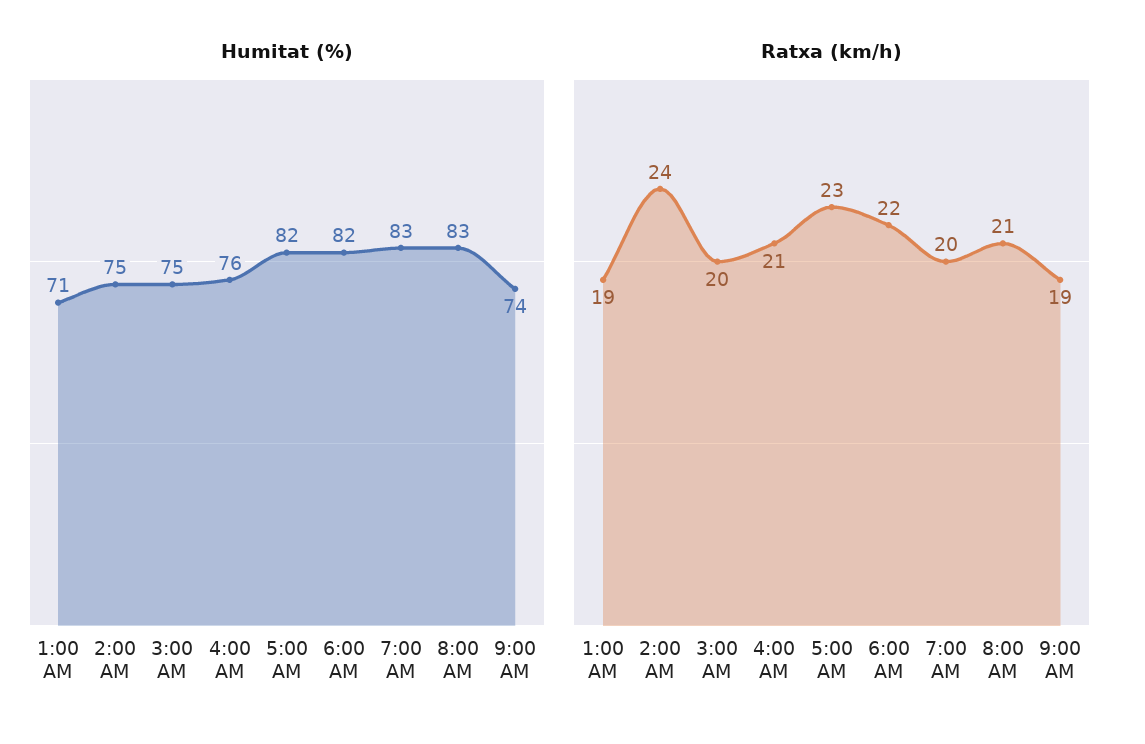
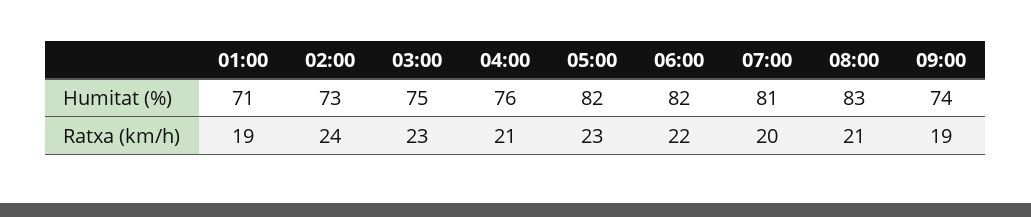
  {
    "Humitat (%)": {
      "1:00 AM": 71,
-     "2:00 AM": 75,
+     "2:00 AM": 73,
      "3:00 AM": 75,
      "4:00 AM": 76,
      "5:00 AM": 82,
      "6:00 AM": 82,
-     "7:00 AM": 83,
+     "7:00 AM": 81,
      "8:00 AM": 83,
      "9:00 AM": 74
    },
    "Ratxa (km/h)": {
      "1:00 AM": 19,
      "2:00 AM": 24,
-     "3:00 AM": 20,
+     "3:00 AM": 23,
      "4:00 AM": 21,
      "5:00 AM": 23,
      "6:00 AM": 22,
      "7:00 AM": 20,
      "8:00 AM": 21,
      "9:00 AM": 19
    }
  }

